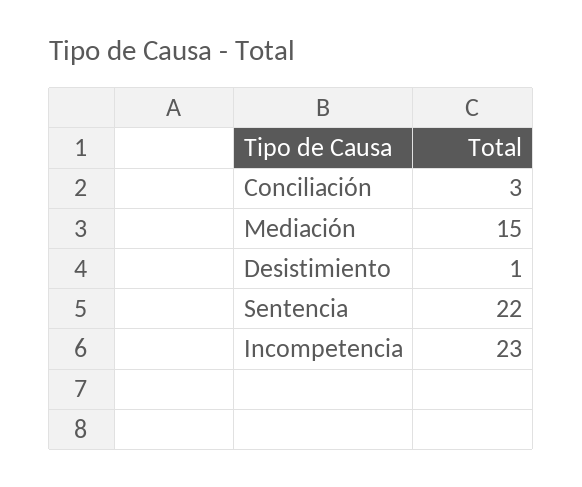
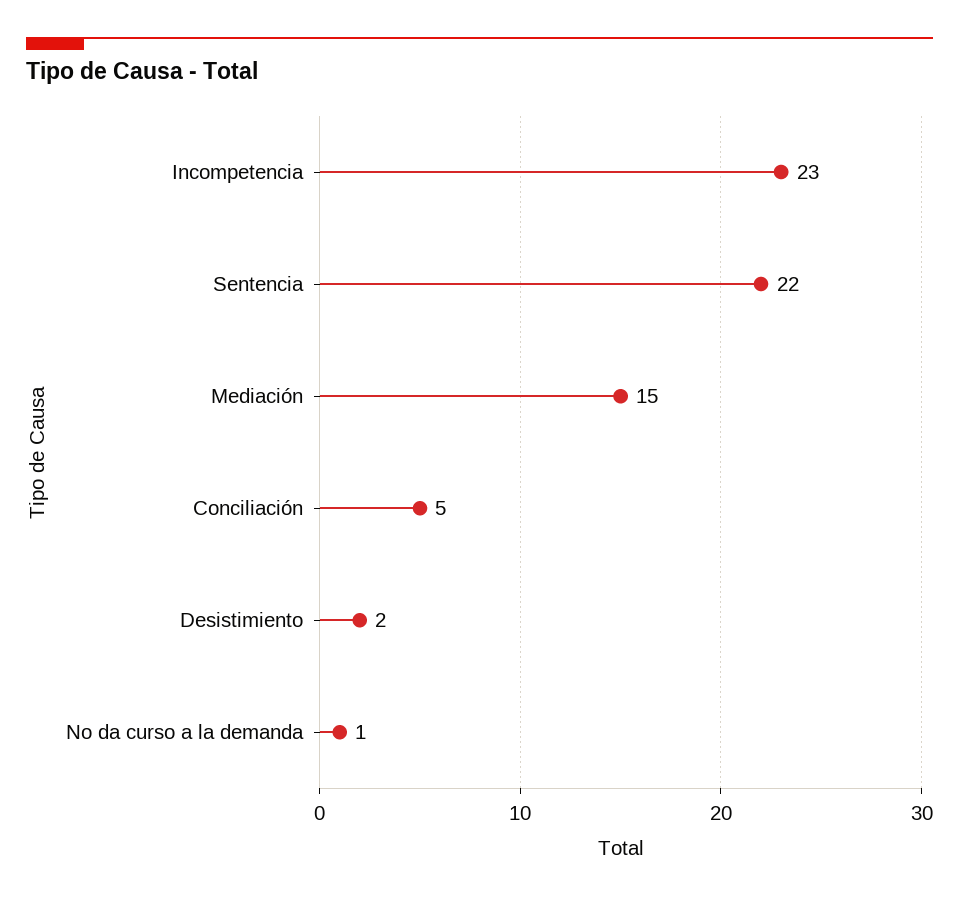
  {
-   "Conciliación": 3,
+   "Conciliación": 5,
    "Mediación": 15,
-   "Desistimiento": 1,
+   "Desistimiento": 2,
    "Sentencia": 22,
-   "Incompetencia": 23
+   "Incompetencia": 23,
+   "No da curso a la demanda": 1
  }

